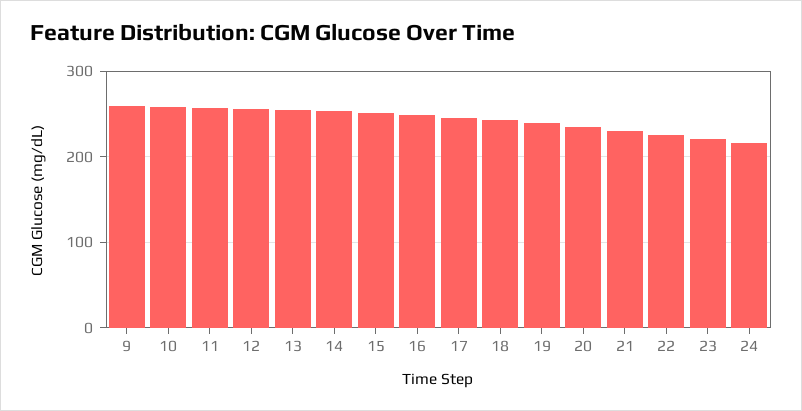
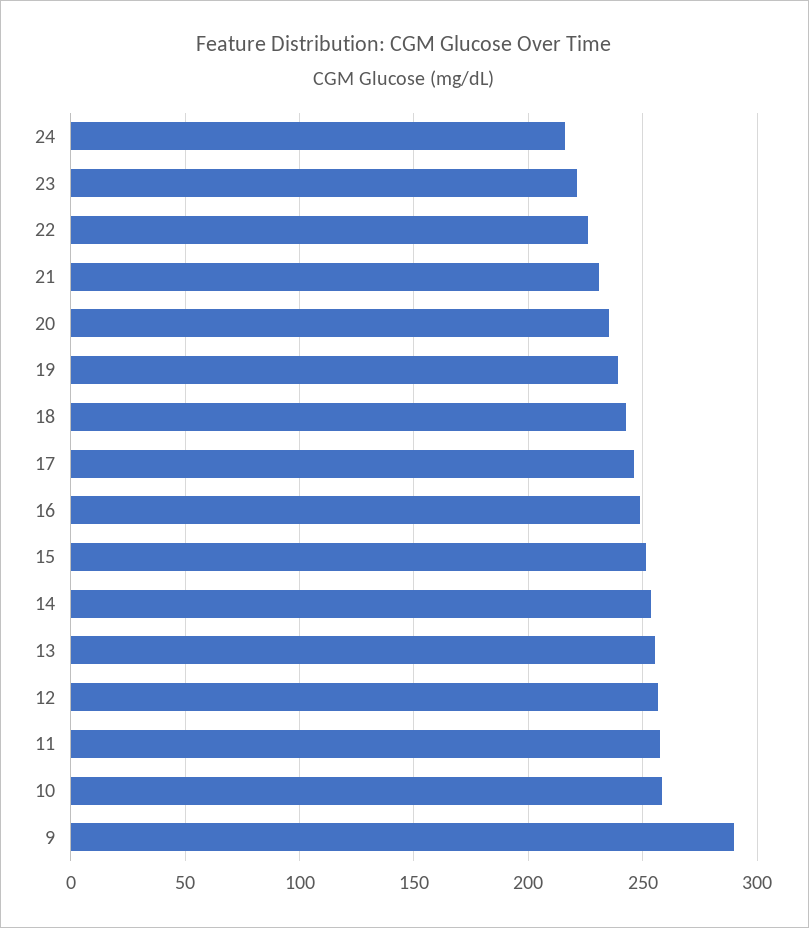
  {
-   "9": 260,
+   "9": 290,
    "10": 260,
    "11": 260,
    "12": 255,
    "13": 255,
    "14": 255,
    "15": 250,
    "16": 250,
    "17": 245,
    "18": 245,
    "19": 240,
    "20": 235,
    "21": 230,
    "22": 225,
    "23": 220,
    "24": 215
  }

